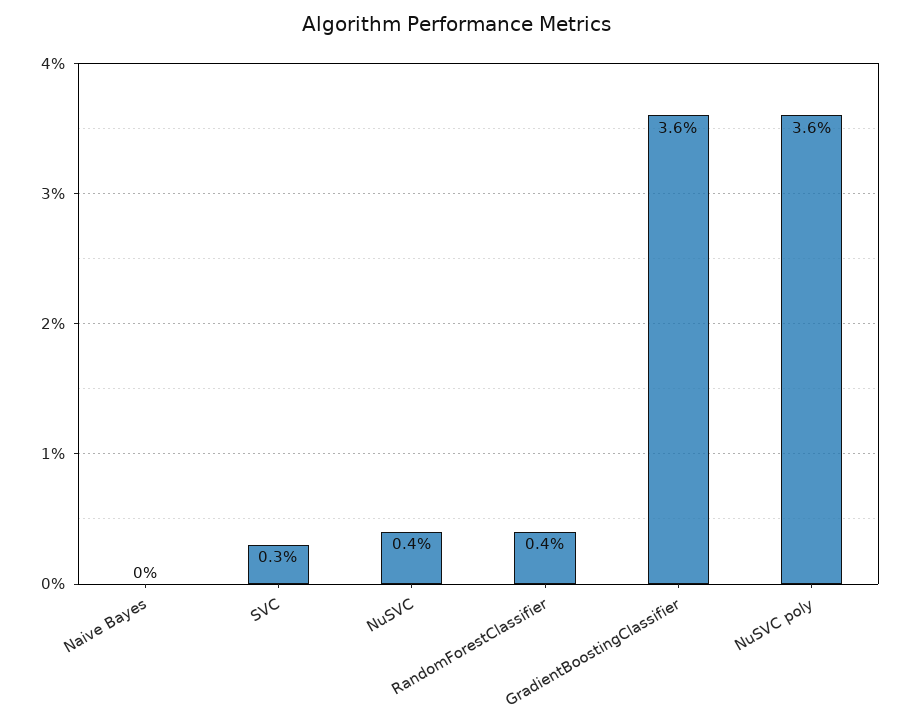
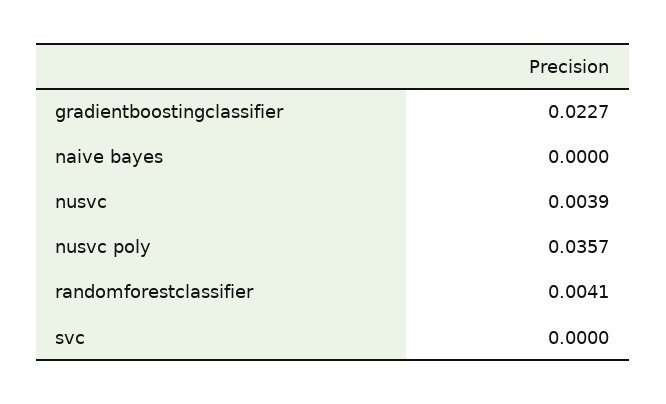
  {
    "Naive Bayes": 0,
-   "SVC": 0.003,
+   "SVC": 0,
    "NuSVC": 0.0039,
    "RandomForestClassifier": 0.0041,
-   "GradientBoostingClassifier": 0.036,
+   "GradientBoostingClassifier": 0.0227,
    "NuSVC poly": 0.0357
  }

